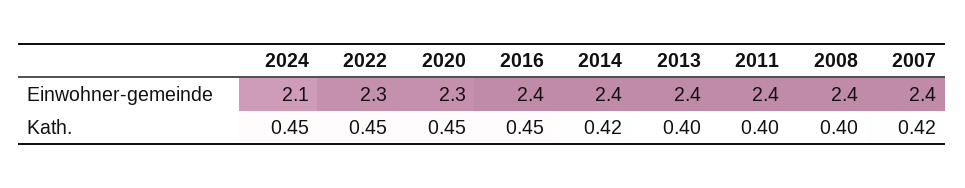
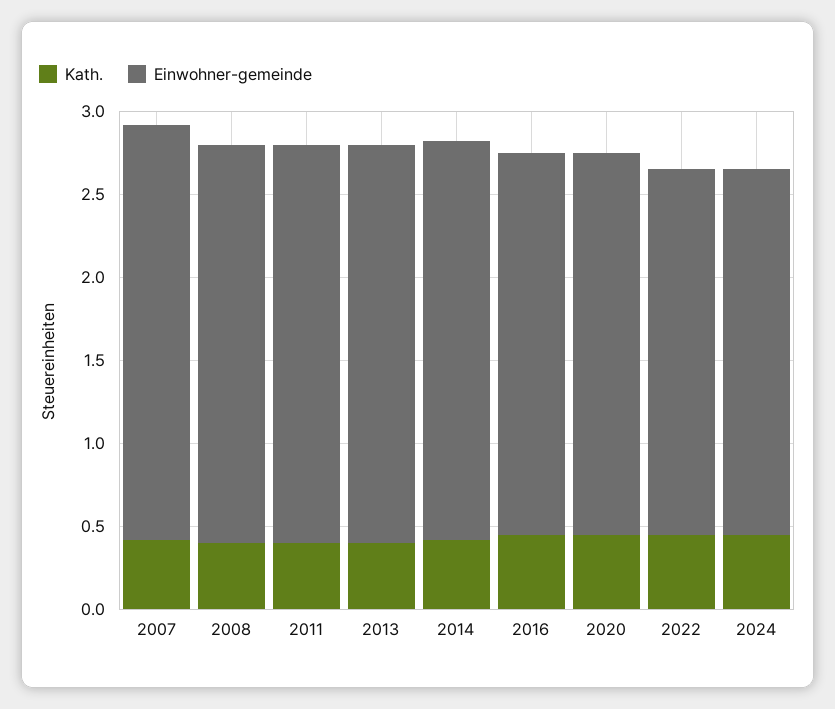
  {
    "Einwohner-gemeinde": {
-     "2024": 2.1,
+     "2024": 2.2,
-     "2022": 2.3,
+     "2022": 2.2,
      "2020": 2.3,
-     "2016": 2.4,
+     "2016": 2.3,
      "2014": 2.4,
      "2013": 2.4,
      "2011": 2.4,
      "2008": 2.4,
-     "2007": 2.4
+     "2007": 2.5
    },
    "Kath.": {
      "2024": 0.45,
      "2022": 0.45,
      "2020": 0.45,
      "2016": 0.45,
      "2014": 0.42,
      "2013": 0.4,
      "2011": 0.4,
      "2008": 0.4,
      "2007": 0.42
    }
  }

